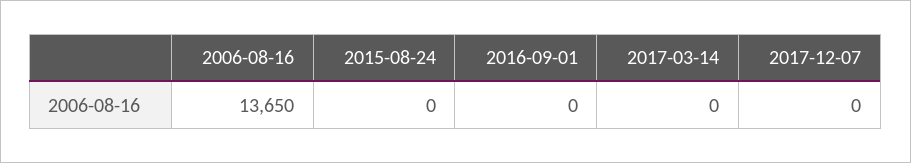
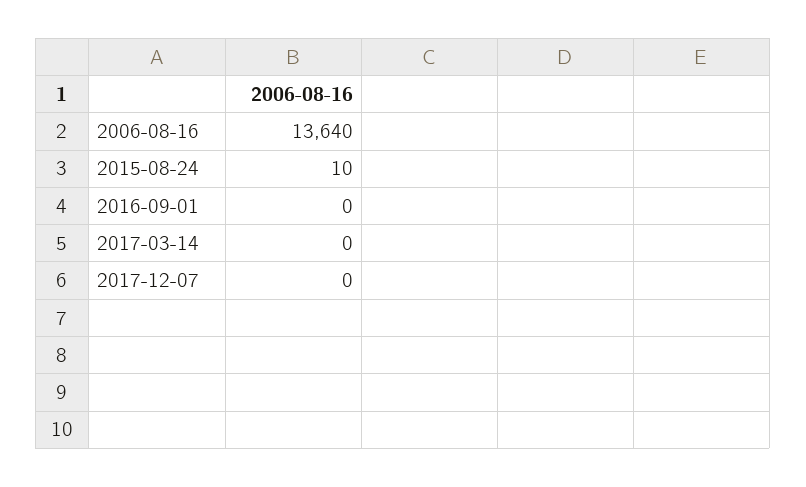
  {
-   "2006-08-16": 13650,
+   "2006-08-16": 13640,
-   "2015-08-24": 0,
+   "2015-08-24": 10,
    "2016-09-01": 0,
    "2017-03-14": 0,
    "2017-12-07": 0
  }

